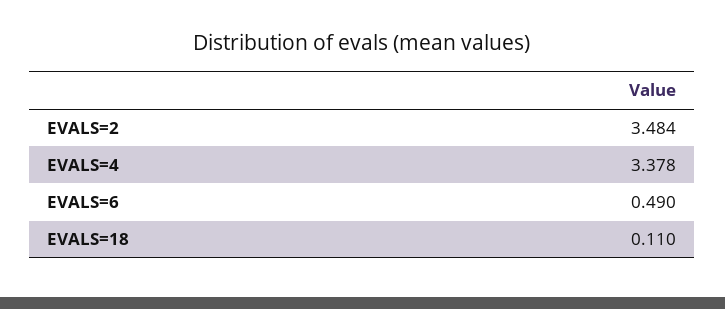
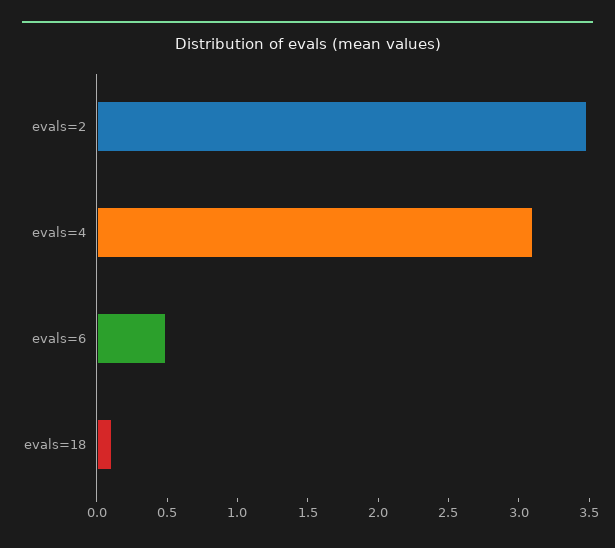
  {
    "EVALS=2": 3.484,
-   "EVALS=4": 3.378,
+   "EVALS=4": 3.1,
    "EVALS=6": 0.49,
    "EVALS=18": 0.11
  }

